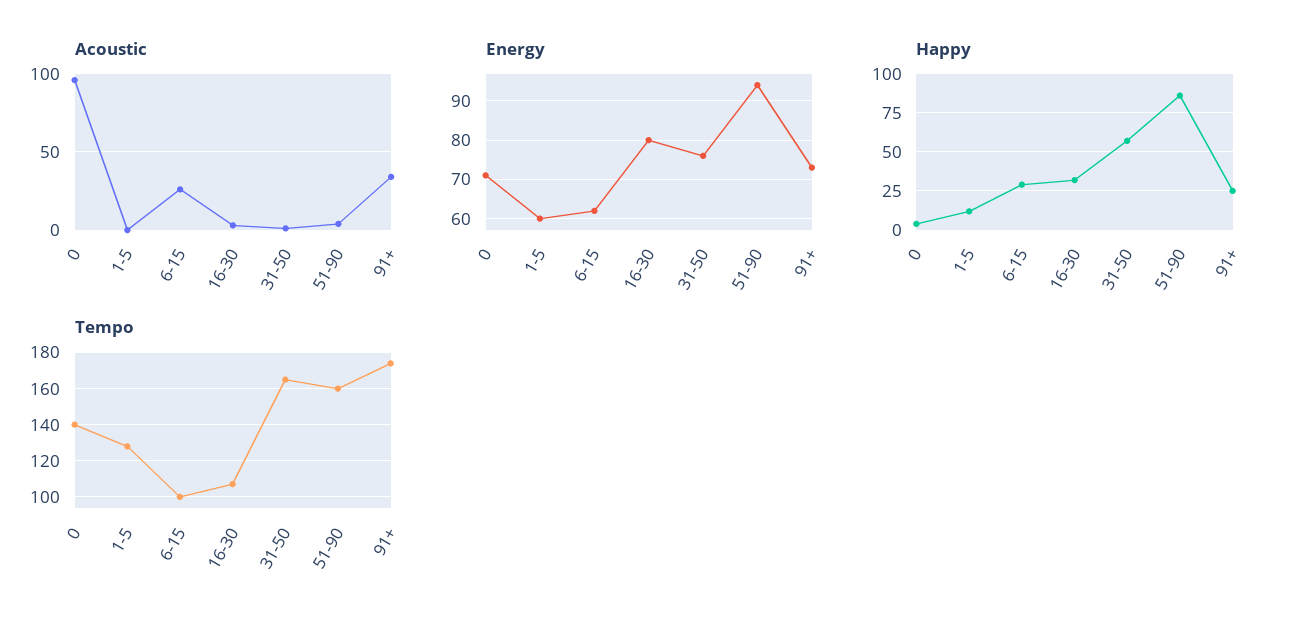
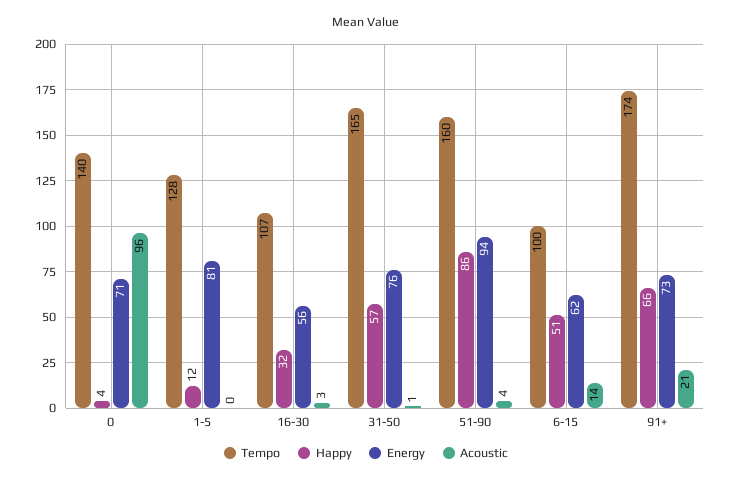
  {
    "Acoustic": {
      "0": 96,
      "1-5": 0,
-     "6-15": 25,
+     "6-15": 14,
      "16-30": 3,
      "31-50": 1,
      "51-90": 4,
-     "91+": 35
+     "91+": 21
    },
    "Energy": {
      "0": 71,
-     "1-5": 60,
+     "1-5": 81,
      "6-15": 62,
-     "16-30": 80,
+     "16-30": 56,
      "31-50": 76,
      "51-90": 94,
      "91+": 73
    },
    "Happy": {
      "0": 4,
      "1-5": 12,
-     "6-15": 30,
+     "6-15": 51,
      "16-30": 32,
      "31-50": 57,
      "51-90": 86,
-     "91+": 25
+     "91+": 66
    },
    "Tempo": {
      "0": 140,
      "1-5": 128,
      "6-15": 100,
      "16-30": 107,
      "31-50": 165,
      "51-90": 160,
      "91+": 174
    }
  }

